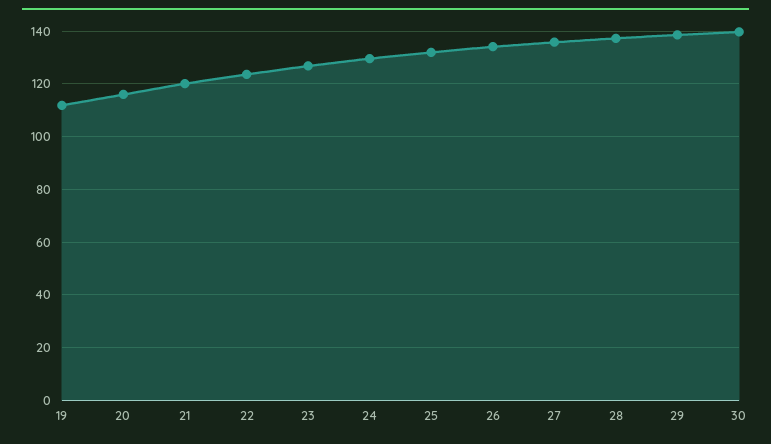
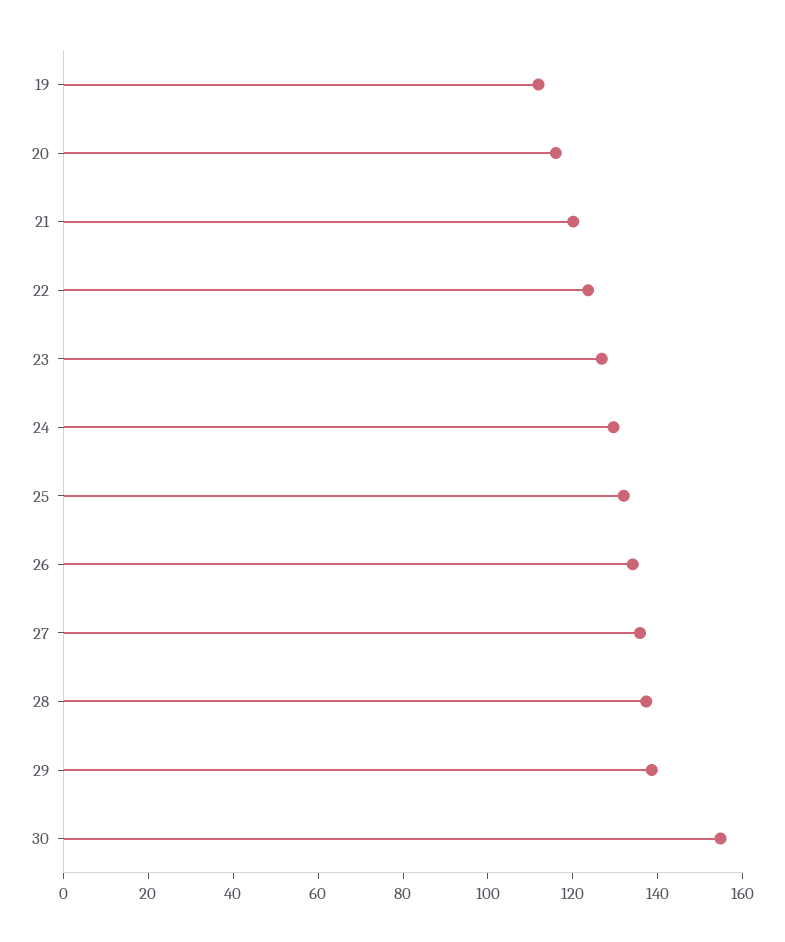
  {
    "19": 112.5,
    "20": 115,
    "21": 120,
    "22": 122.5,
    "23": 127.5,
    "24": 130,
    "25": 132.5,
    "26": 135,
    "27": 135,
    "28": 137.5,
    "29": 137.5,
-   "30": 140
+   "30": 155
  }

